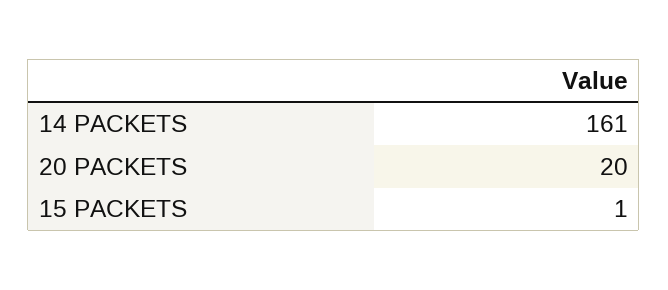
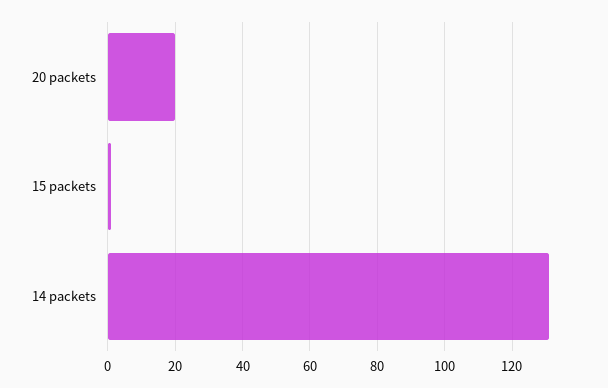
  {
-   "14 PACKETS": 161,
+   "14 PACKETS": 130,
    "20 PACKETS": 20,
    "15 PACKETS": 1
  }

